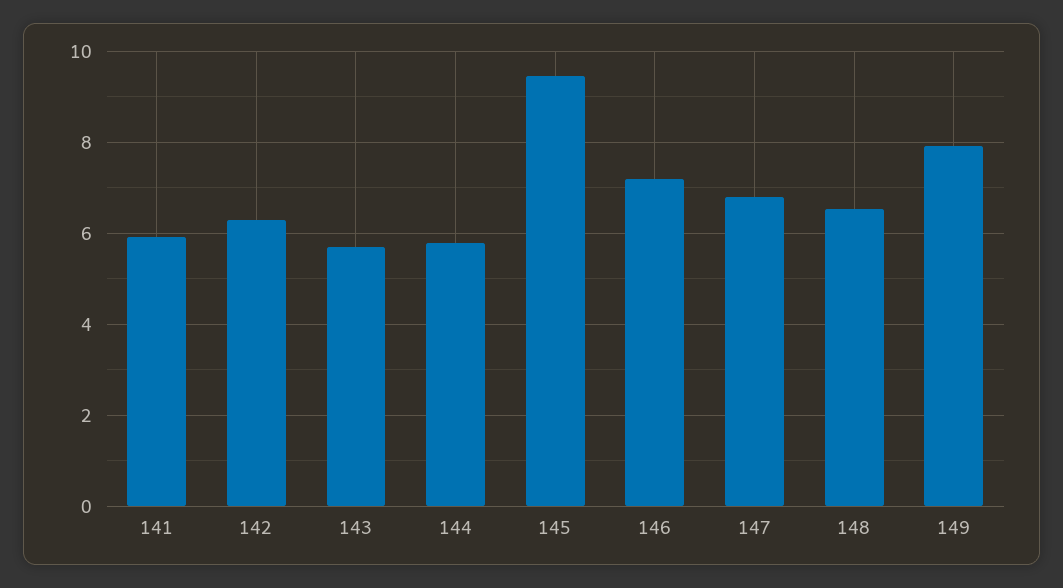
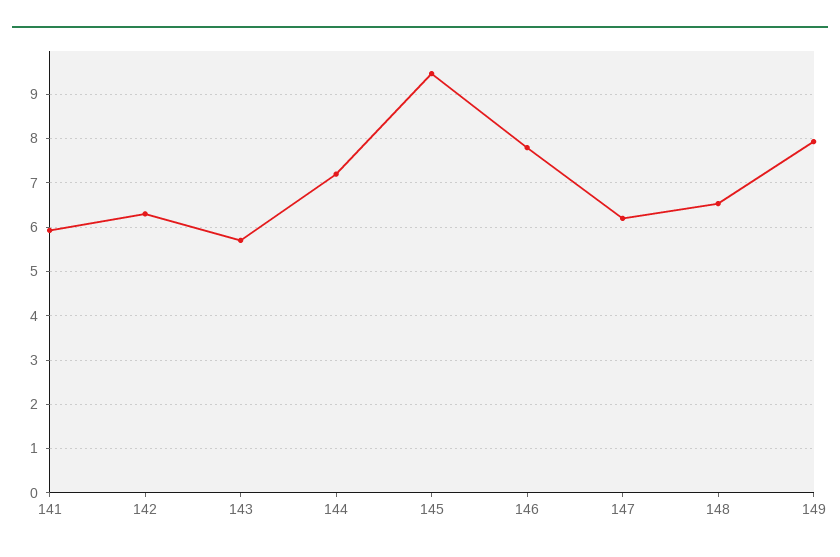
  {
    "141": 6,
    "142": 6.4,
    "143": 5.8,
-   "144": 5.8,
+   "144": 7.2,
    "145": 9.4,
-   "146": 7.2,
+   "146": 7.8,
-   "147": 6.8,
+   "147": 6.2,
    "148": 6.6,
    "149": 8
  }

